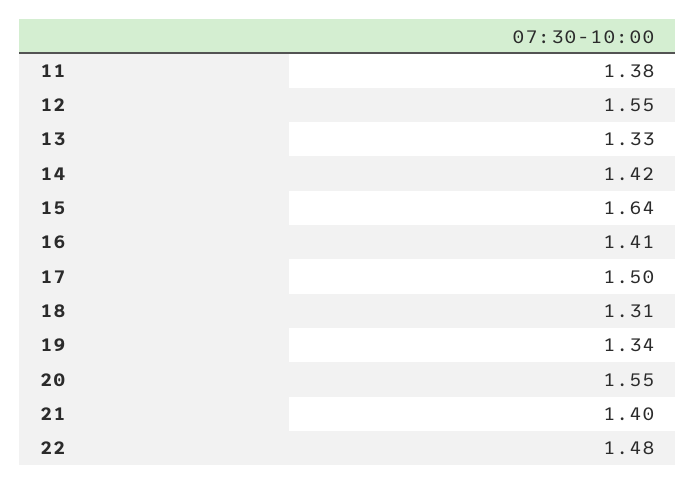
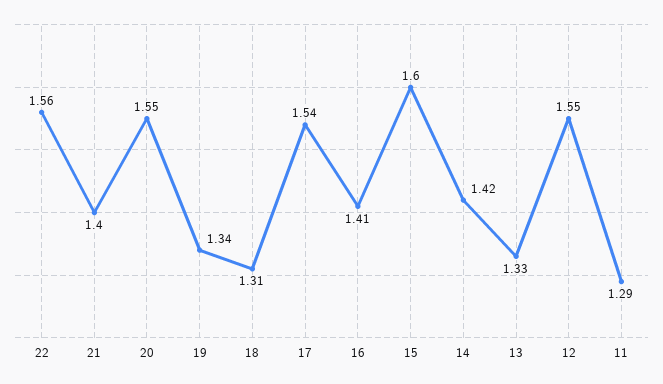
  {
-   "11": 1.38,
+   "11": 1.29,
    "12": 1.55,
    "13": 1.33,
    "14": 1.42,
-   "15": 1.64,
+   "15": 1.6,
    "16": 1.41,
-   "17": 1.5,
+   "17": 1.54,
    "18": 1.31,
    "19": 1.34,
    "20": 1.55,
    "21": 1.4,
-   "22": 1.48
+   "22": 1.56
  }

